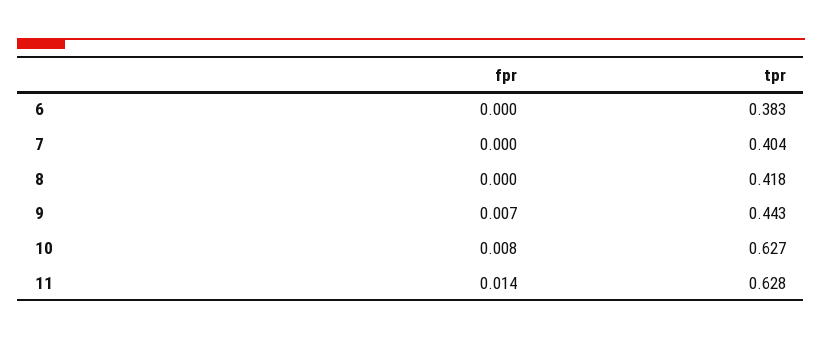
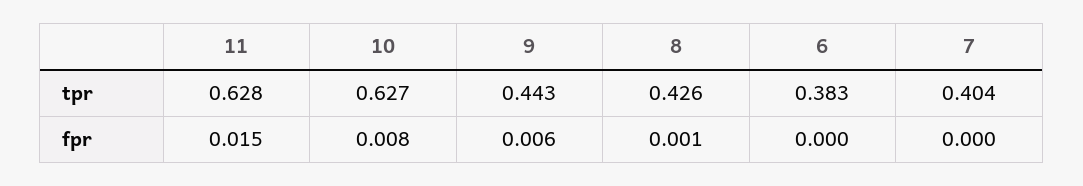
  {
    "fpr": {
      "6": 0,
      "7": 0,
-     "8": 0,
+     "8": 0.001,
-     "9": 0.007,
+     "9": 0.006,
      "10": 0.008,
-     "11": 0.014
+     "11": 0.015
    },
    "tpr": {
      "6": 0.383,
      "7": 0.404,
-     "8": 0.418,
+     "8": 0.426,
      "9": 0.443,
      "10": 0.627,
      "11": 0.628
    }
  }

